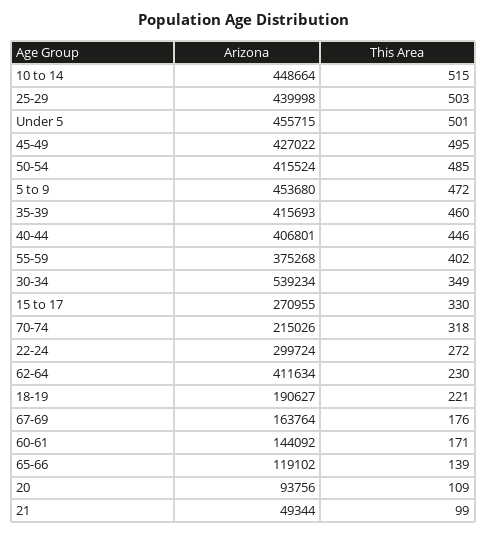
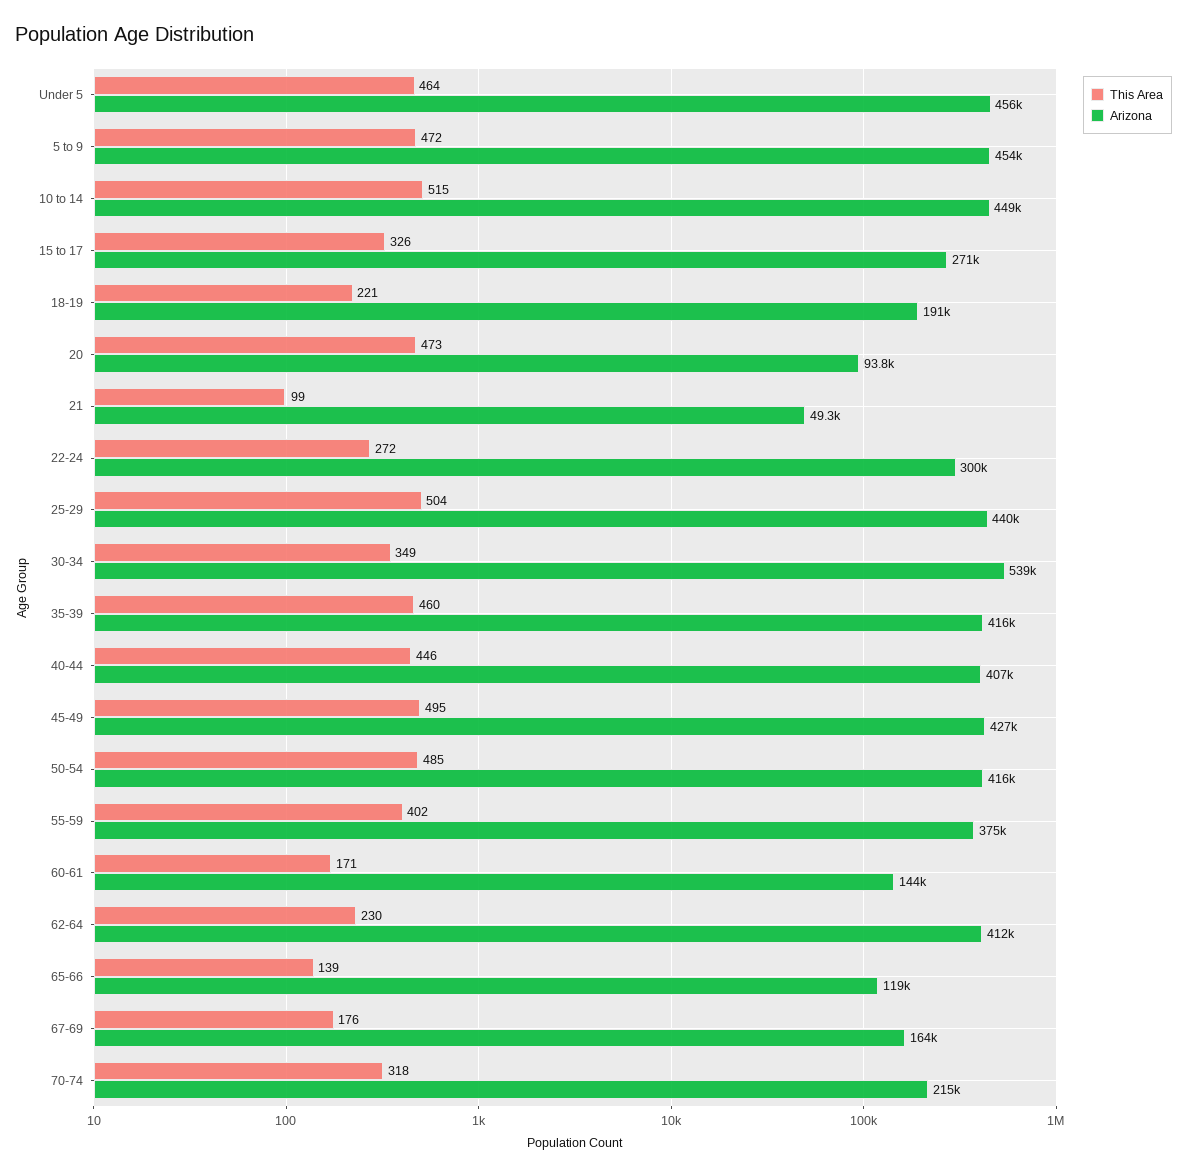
  {
    "Arizona": {
      "10 to 14": 448664,
      "25-29": 439998,
      "Under 5": 455715,
      "45-49": 427022,
      "50-54": 415524,
      "5 to 9": 453680,
      "35-39": 415693,
      "40-44": 406801,
      "55-59": 375268,
      "30-34": 539234,
      "15 to 17": 270955,
      "70-74": 215026,
      "22-24": 299724,
      "62-64": 411634,
      "18-19": 190627,
      "67-69": 163764,
      "60-61": 144092,
      "65-66": 119102,
      "20": 93756,
      "21": 49344
    },
    "This Area": {
      "10 to 14": 515,
-     "25-29": 503,
+     "25-29": 504,
-     "Under 5": 501,
+     "Under 5": 464,
      "45-49": 495,
      "50-54": 485,
      "5 to 9": 472,
      "35-39": 460,
      "40-44": 446,
      "55-59": 402,
      "30-34": 349,
-     "15 to 17": 330,
+     "15 to 17": 326,
      "70-74": 318,
      "22-24": 272,
      "62-64": 230,
      "18-19": 221,
      "67-69": 176,
      "60-61": 171,
      "65-66": 139,
-     "20": 109,
+     "20": 473,
      "21": 99
    }
  }

